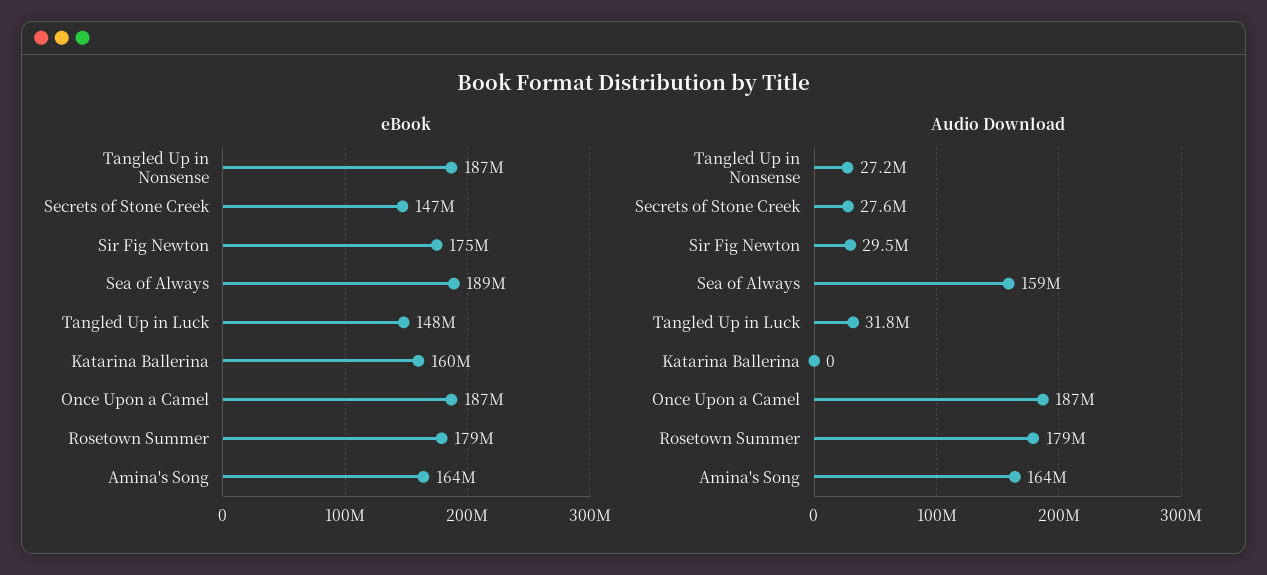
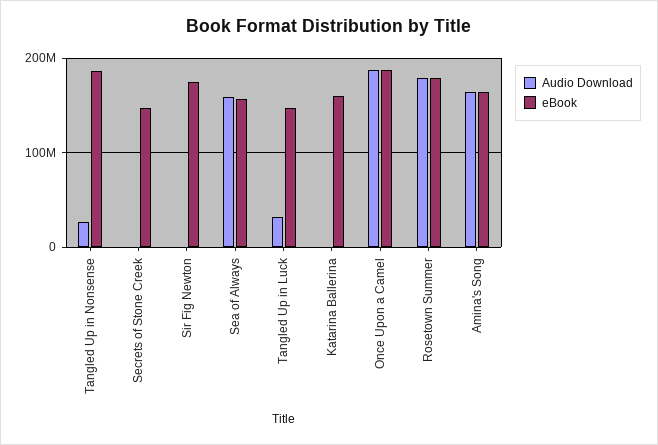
  {
    "eBook": {
      "Tangled Up in Nonsense": 187000000,
      "Secrets of Stone Creek": 147000000,
      "Sir Fig Newton": 175000000,
-     "Sea of Always": 189000000,
+     "Sea of Always": 160000000,
      "Tangled Up in Luck": 148000000,
      "Katarina Ballerina": 160000000,
      "Once Upon a Camel": 187000000,
      "Rosetown Summer": 179000000,
      "Amina's Song": 164000000
    },
    "Audio Download": {
      "Tangled Up in Nonsense": 27200000,
-     "Secrets of Stone Creek": 27600000,
+     "Secrets of Stone Creek": 0,
-     "Sir Fig Newton": 29500000,
+     "Sir Fig Newton": 0,
      "Sea of Always": 159000000,
      "Tangled Up in Luck": 31800000,
      "Katarina Ballerina": 0,
      "Once Upon a Camel": 187000000,
      "Rosetown Summer": 179000000,
      "Amina's Song": 164000000
    }
  }

